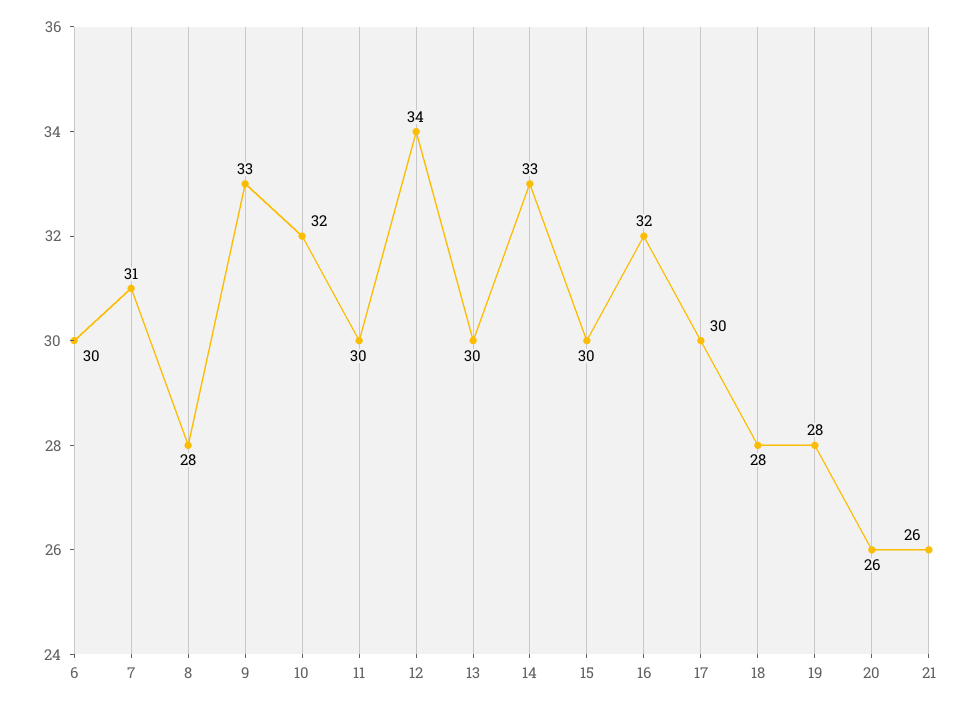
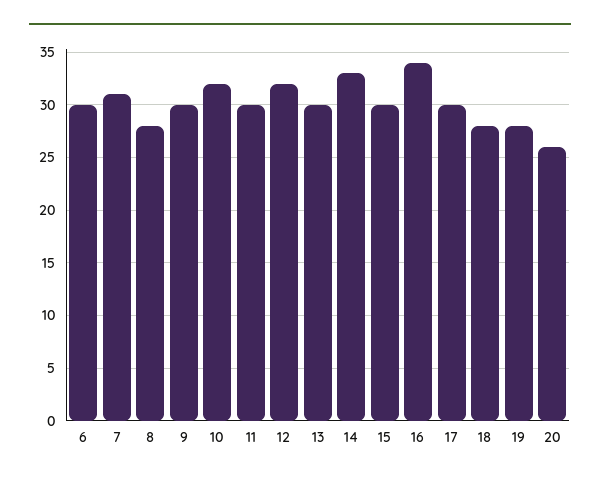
  {
    "6": 30,
    "7": 31,
    "8": 28,
-   "9": 33,
+   "9": 30,
    "10": 32,
    "11": 30,
-   "12": 34,
+   "12": 32,
    "13": 30,
    "14": 33,
    "15": 30,
-   "16": 32,
+   "16": 34,
    "17": 30,
    "18": 28,
    "19": 28,
-   "20": 26,
+   "20": 26
-   "21": 26
  }

